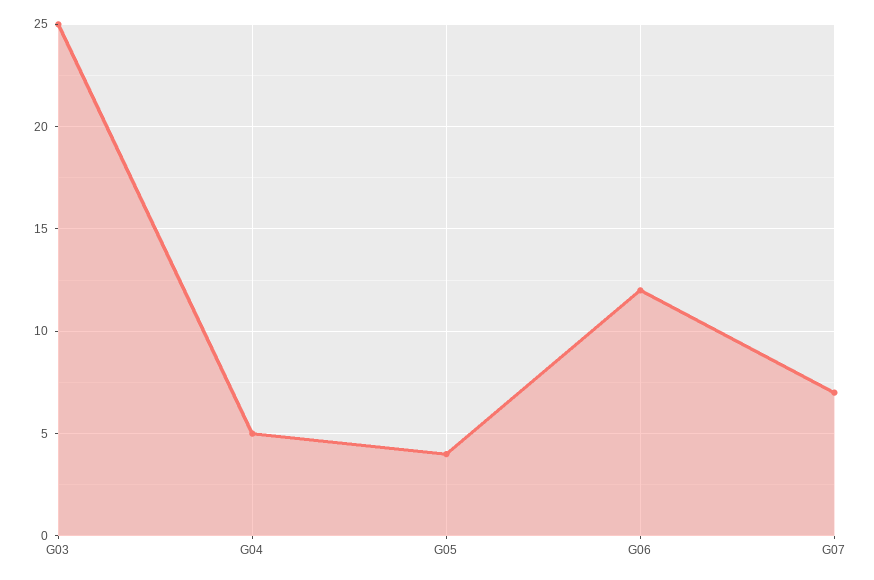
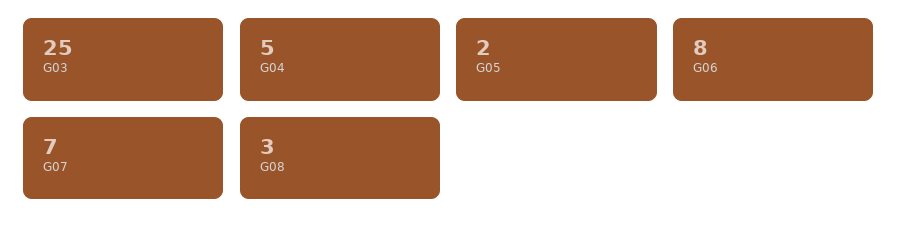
  {
    "G03": 25,
    "G04": 5,
-   "G05": 4,
+   "G05": 2,
-   "G06": 12,
+   "G06": 8,
-   "G07": 7
+   "G07": 7,
+   "G08": 3
  }

